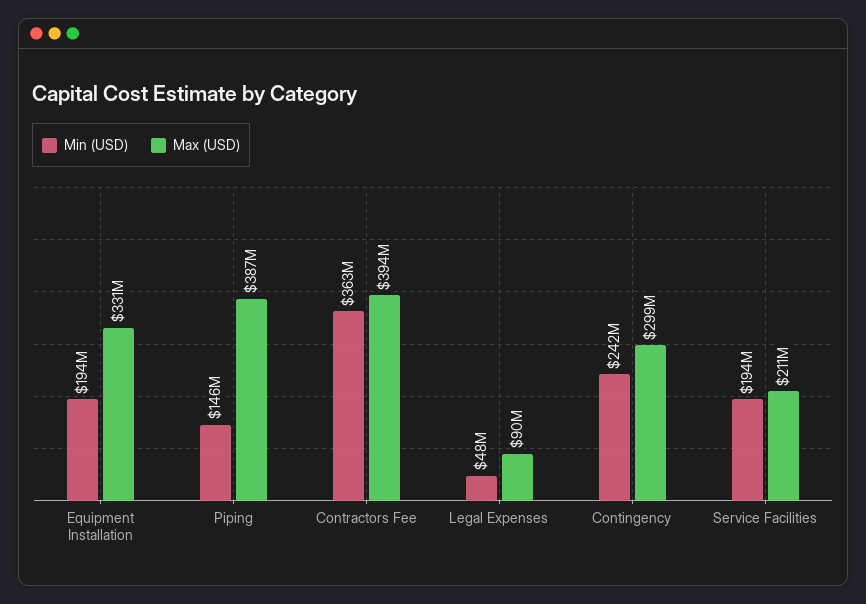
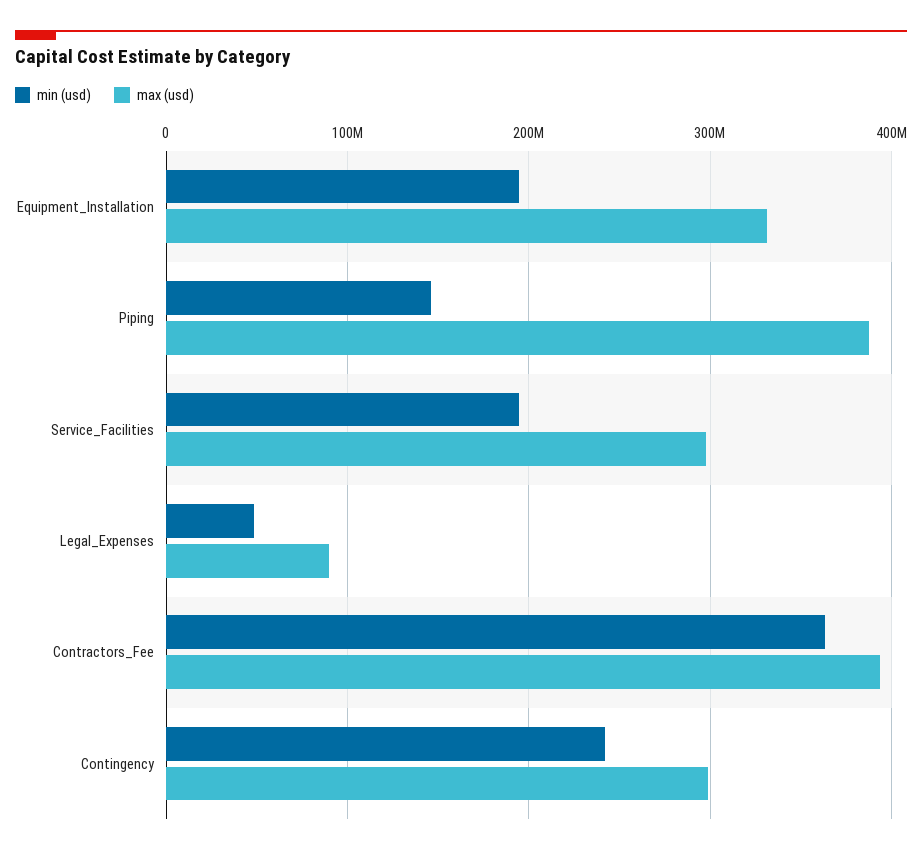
  {
    "Min (USD)": {
      "Equipment Installation": 194000000,
      "Piping": 146000000,
      "Contractors Fee": 363000000,
      "Legal Expenses": 48000000,
      "Contingency": 242000000,
      "Service Facilities": 194000000
    },
    "Max (USD)": {
      "Equipment Installation": 331000000,
      "Piping": 387000000,
      "Contractors Fee": 394000000,
      "Legal Expenses": 90000000,
      "Contingency": 299000000,
-     "Service Facilities": 211000000
+     "Service Facilities": 300000000
    }
  }

